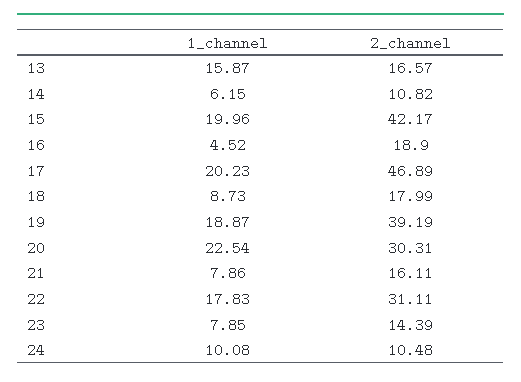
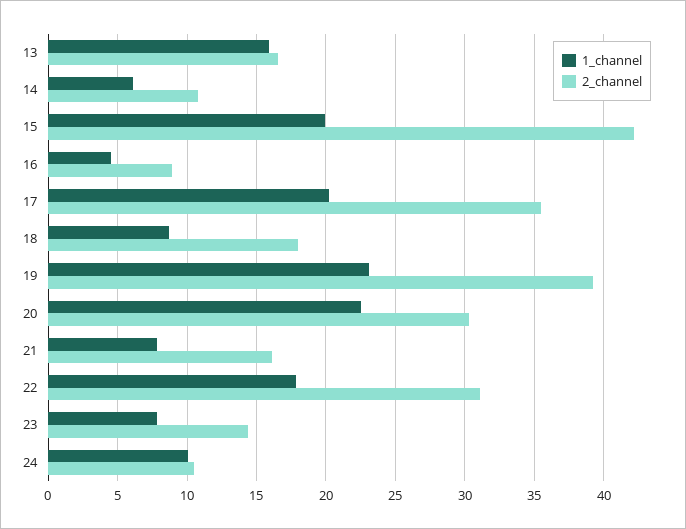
  {
    "1_channel": {
      "13": 15.87,
      "14": 6.15,
      "15": 19.96,
      "16": 4.52,
      "17": 20.23,
      "18": 8.73,
-     "19": 18.87,
+     "19": 23,
      "20": 22.54,
      "21": 7.86,
      "22": 17.83,
      "23": 7.85,
      "24": 10.08
    },
    "2_channel": {
      "13": 16.57,
      "14": 10.82,
      "15": 42.17,
-     "16": 18.9,
+     "16": 9,
-     "17": 46.89,
+     "17": 35.5,
      "18": 17.99,
      "19": 39.19,
      "20": 30.31,
      "21": 16.11,
      "22": 31.11,
      "23": 14.39,
      "24": 10.48
    }
  }

